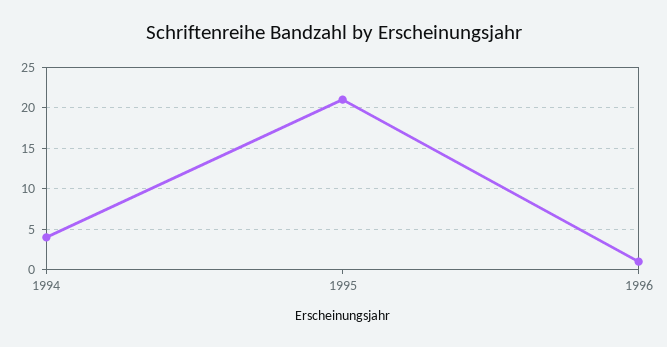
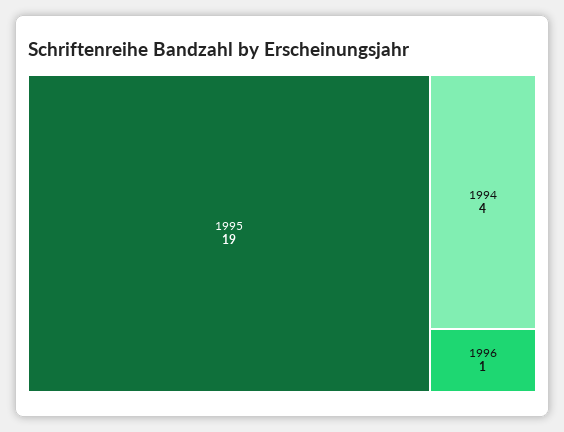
  {
    "1994": 4,
-   "1995": 21,
+   "1995": 19,
    "1996": 1
  }

